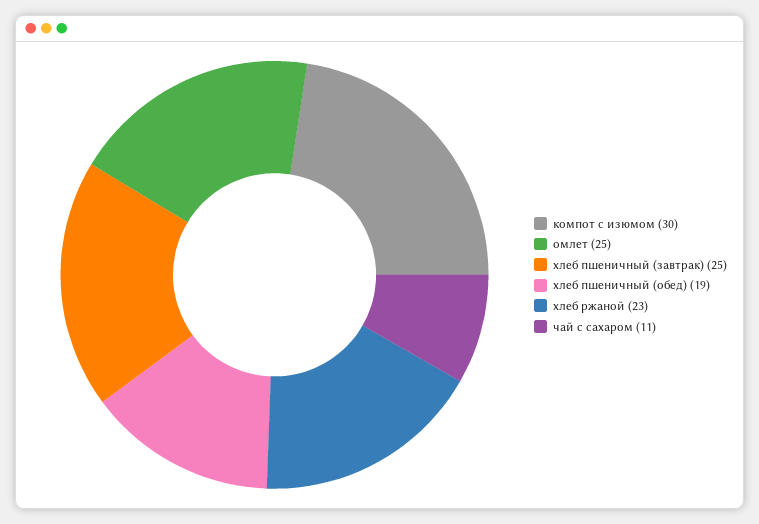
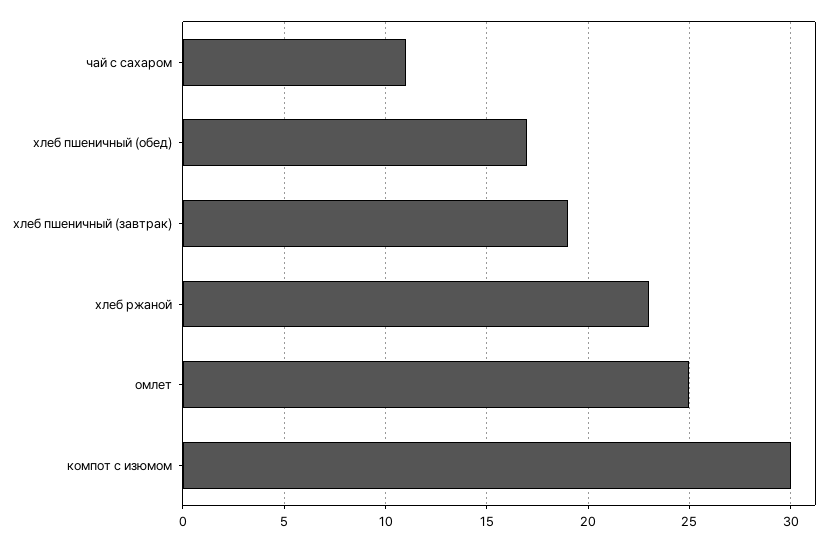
  {
    "компот с изюмом": 30,
    "омлет": 25,
-   "хлеб пшеничный (завтрак)": 25,
+   "хлеб пшеничный (завтрак)": 19,
-   "хлеб пшеничный (обед)": 19,
+   "хлеб пшеничный (обед)": 17,
    "хлеб ржаной": 23,
    "чай с сахаром": 11
  }

